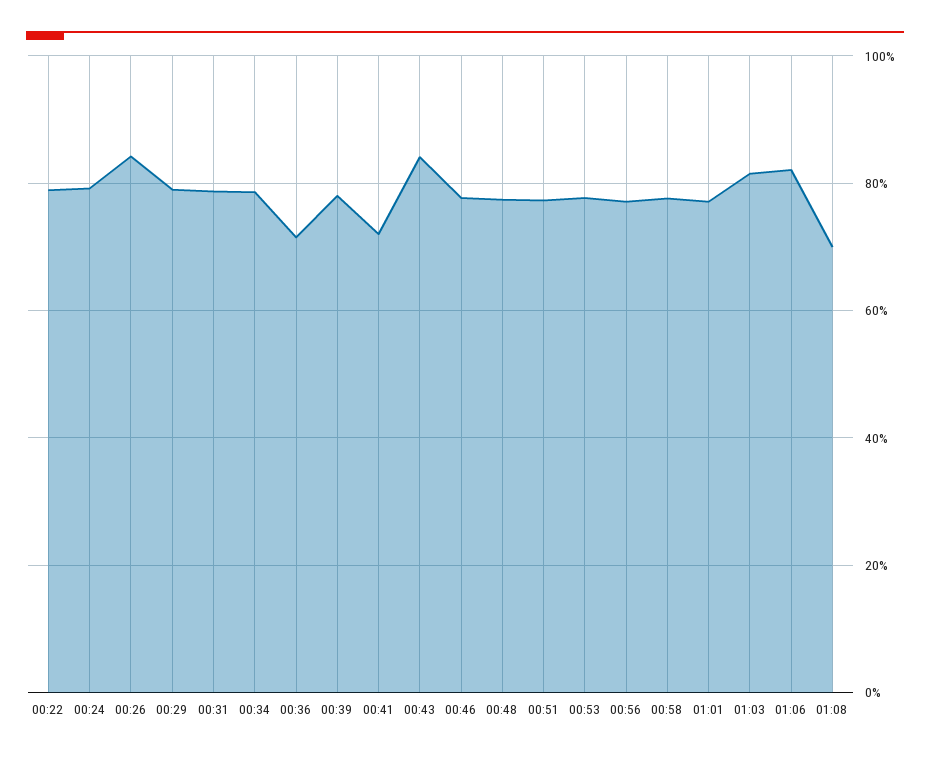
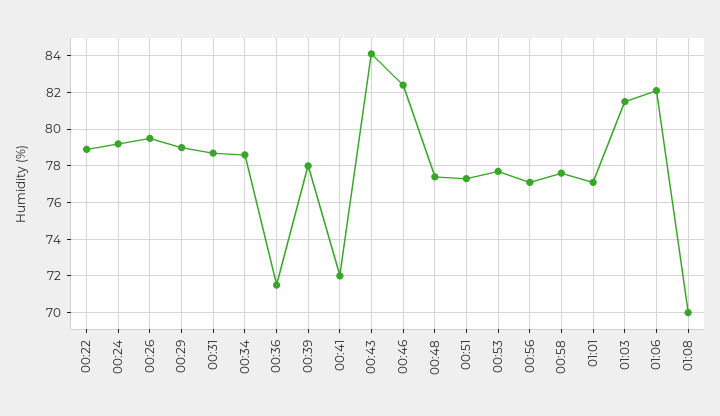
  {
    "00:22": 79,
    "00:24": 79,
-   "00:26": 84,
+   "00:26": 79.5,
    "00:29": 79,
    "00:31": 78.5,
    "00:34": 78.5,
    "00:36": 71.5,
    "00:39": 78,
    "00:41": 72,
    "00:43": 84,
-   "00:46": 78,
+   "00:46": 82.5,
    "00:48": 77.5,
    "00:51": 77.5,
    "00:53": 77.5,
    "00:56": 77,
    "00:58": 77.5,
    "01:01": 77,
    "01:03": 81.5,
    "01:06": 82,
    "01:08": 70
  }

